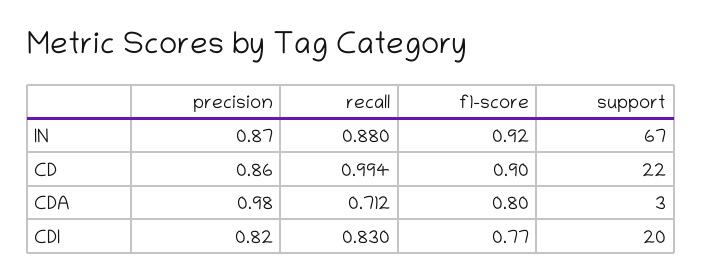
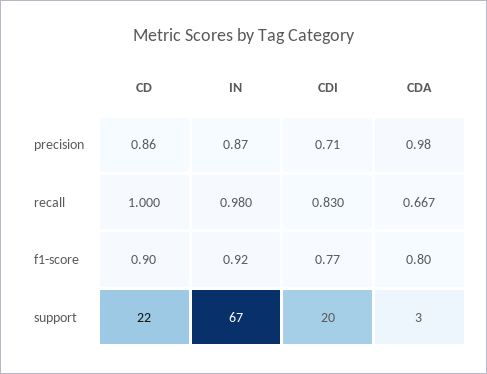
  {
    "precision": {
      "IN": 0.87,
      "CD": 0.86,
      "CDA": 0.98,
-     "CDI": 0.82
+     "CDI": 0.71
    },
    "recall": {
-     "IN": 0.88,
+     "IN": 0.98,
-     "CD": 0.994,
+     "CD": 1,
-     "CDA": 0.712,
+     "CDA": 0.667,
      "CDI": 0.83
    },
    "f1-score": {
      "IN": 0.92,
      "CD": 0.9,
      "CDA": 0.8,
      "CDI": 0.77
    },
    "support": {
      "IN": 67,
      "CD": 22,
      "CDA": 3,
      "CDI": 20
    }
  }

